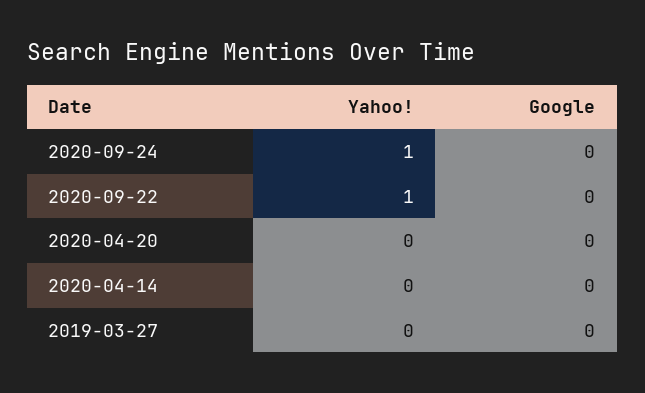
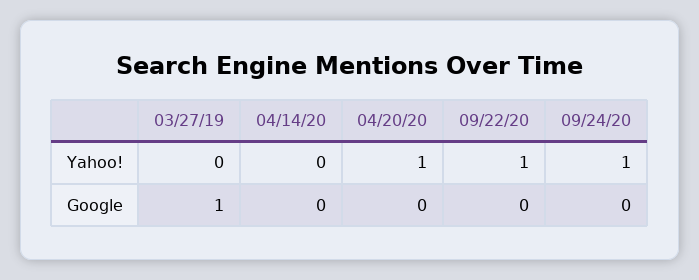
  {
    "Yahoo!": {
      "2020-09-24": 1,
      "2020-09-22": 1,
-     "2020-04-20": 0,
+     "2020-04-20": 1,
      "2020-04-14": 0,
      "2019-03-27": 0
    },
    "Google": {
      "2020-09-24": 0,
      "2020-09-22": 0,
      "2020-04-20": 0,
      "2020-04-14": 0,
-     "2019-03-27": 0
+     "2019-03-27": 1
    }
  }

